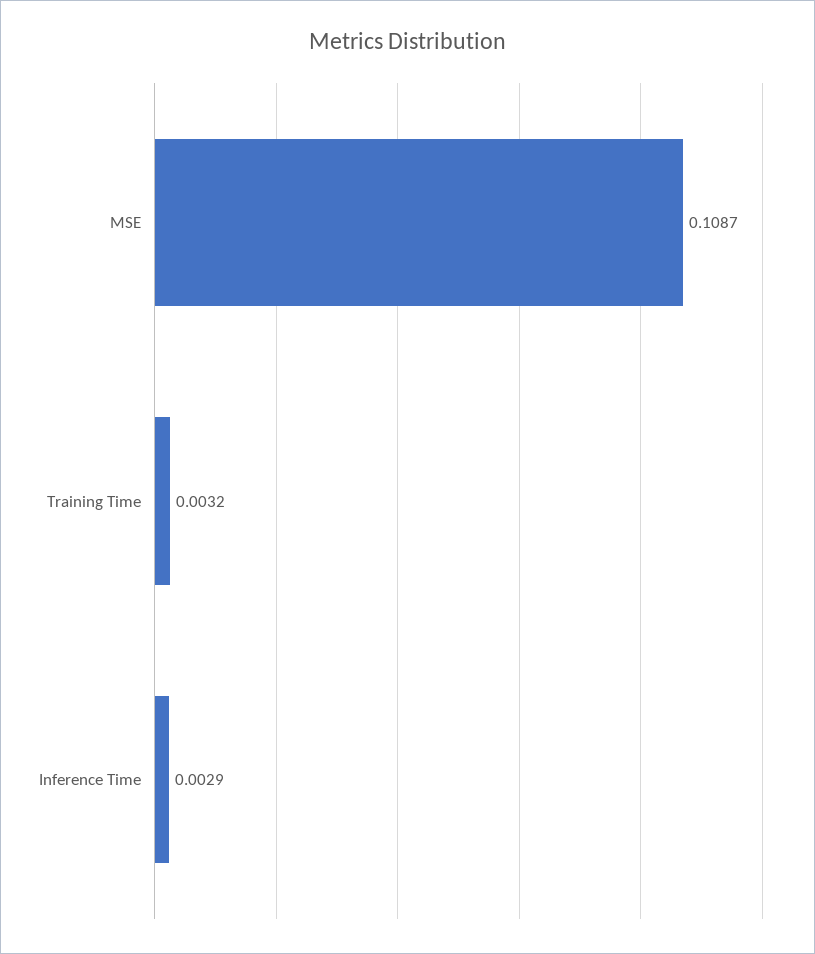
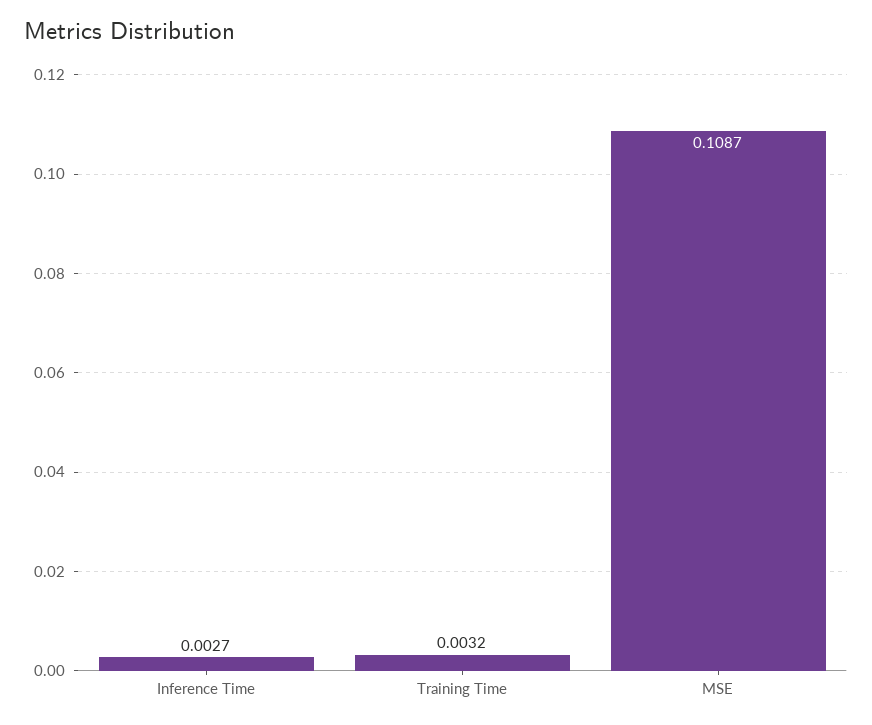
  {
    "MSE": 0.1087,
    "Training Time": 0.0032,
-   "Inference Time": 0.0029
+   "Inference Time": 0.0027
  }

